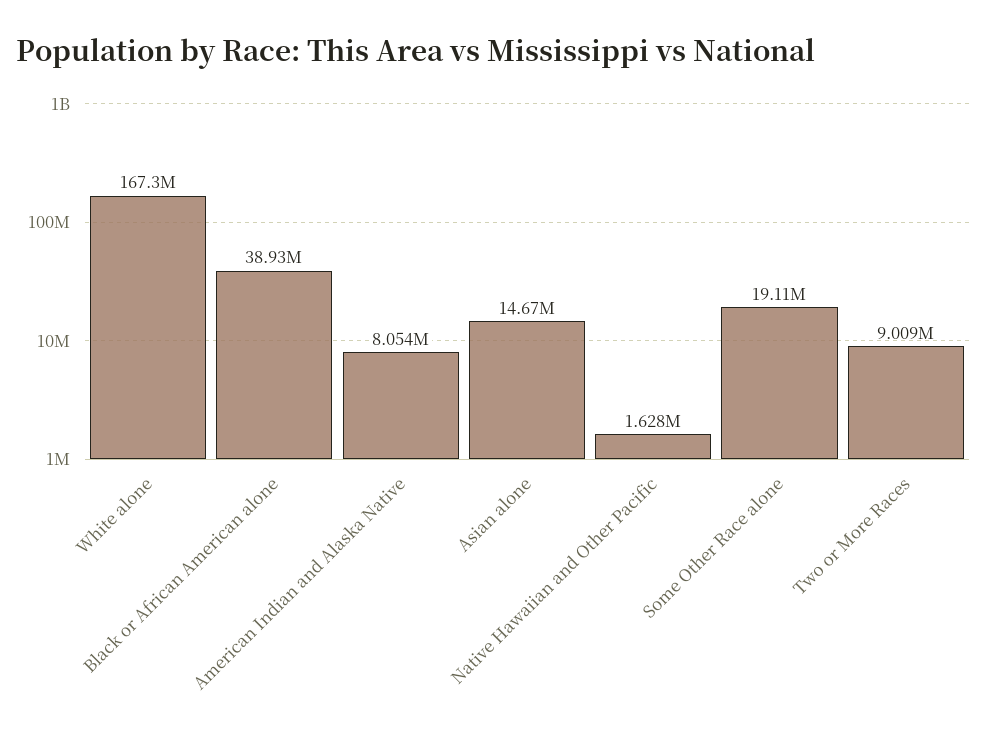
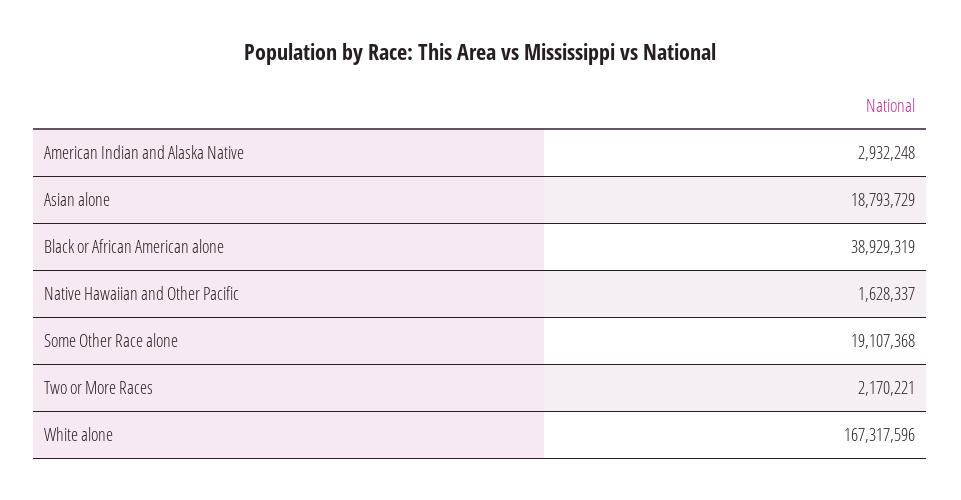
  {
    "White alone": 167317596,
    "Black or African American alone": 38929319,
-   "American Indian and Alaska Native": 8054000,
+   "American Indian and Alaska Native": 2932248,
-   "Asian alone": 14670000,
+   "Asian alone": 18793729,
    "Native Hawaiian and Other Pacific": 1628337,
    "Some Other Race alone": 19107368,
-   "Two or More Races": 9009000
+   "Two or More Races": 2170221
  }

